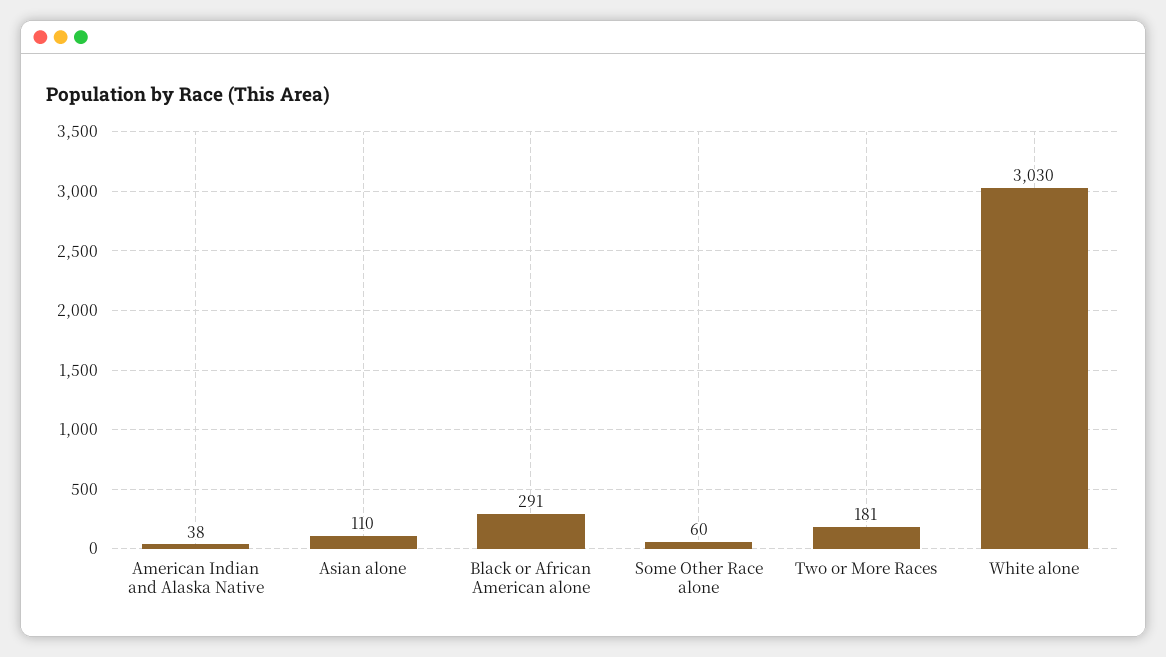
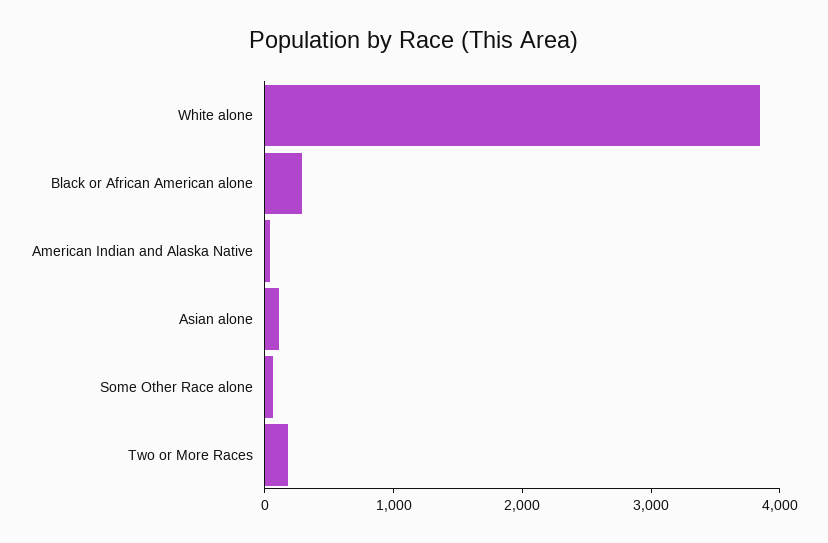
  {
    "American Indian and Alaska Native": 38,
    "Asian alone": 110,
    "Black or African American alone": 291,
    "Some Other Race alone": 60,
    "Two or More Races": 181,
-   "White alone": 3030
+   "White alone": 3800
  }

